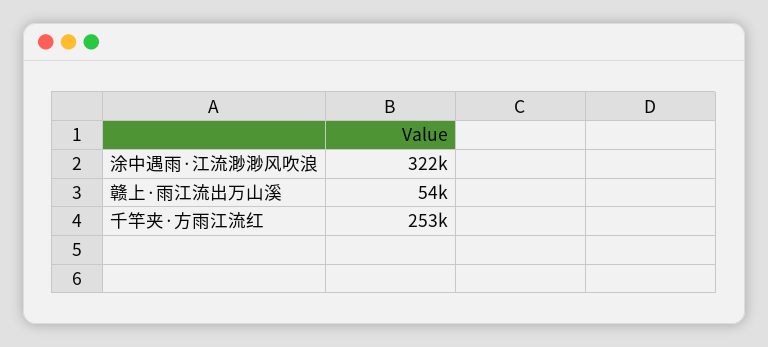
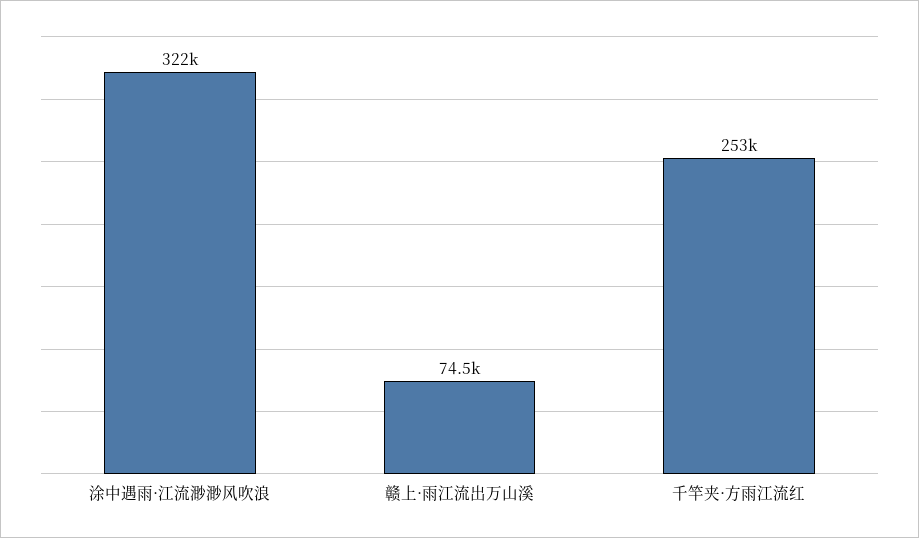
  {
    "涂中遇雨·江流渺渺风吹浪": 322000,
-   "赣上·雨江流出万山溪": 54000,
+   "赣上·雨江流出万山溪": 74500,
    "千竿夹·方雨江流红": 253000
  }

